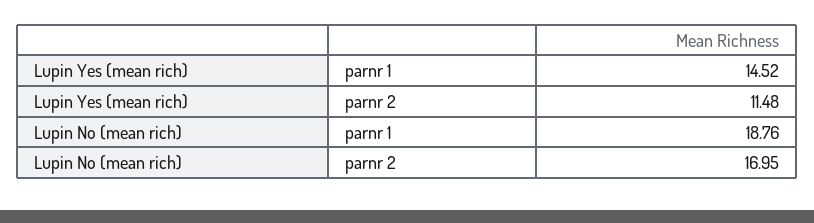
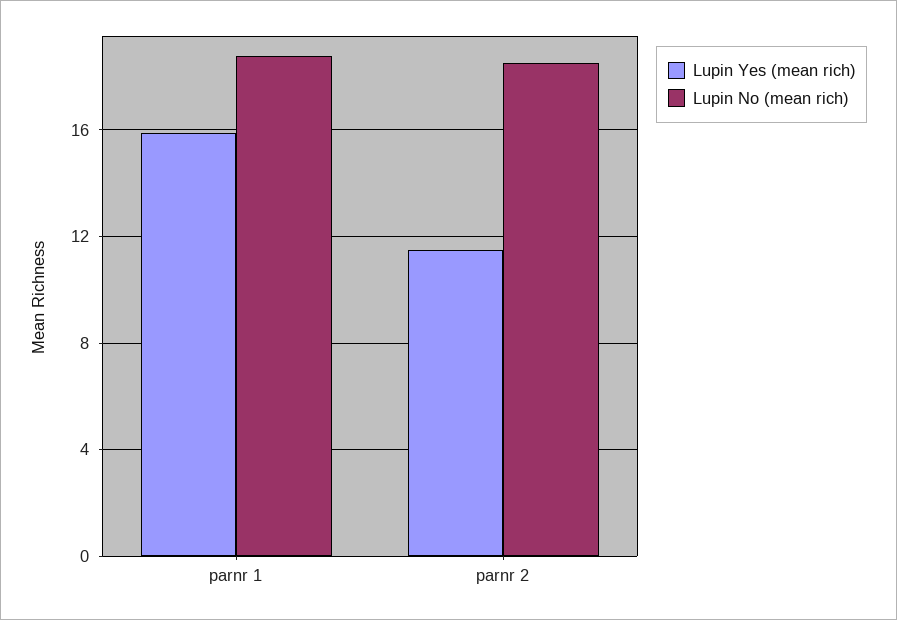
  {
    "Lupin Yes (mean rich)": {
-     "parnr 1": 14.52,
+     "parnr 1": 16,
      "parnr 2": 11.48
    },
    "Lupin No (mean rich)": {
      "parnr 1": 18.76,
-     "parnr 2": 16.95
+     "parnr 2": 18.5
    }
  }

